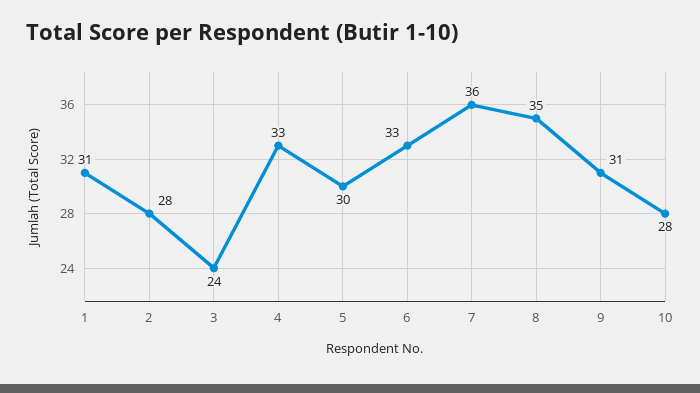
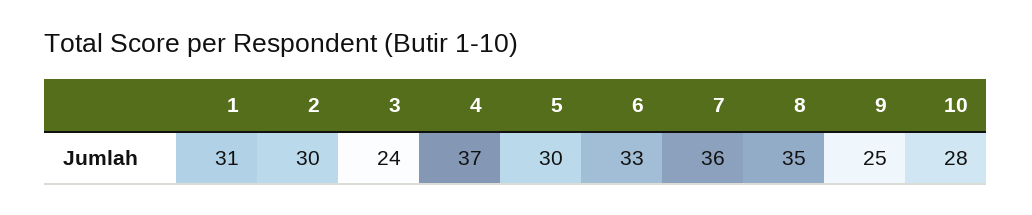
  {
    "1": 31,
-   "2": 28,
+   "2": 30,
    "3": 24,
-   "4": 33,
+   "4": 37,
    "5": 30,
    "6": 33,
    "7": 36,
    "8": 35,
-   "9": 31,
+   "9": 25,
    "10": 28
  }

